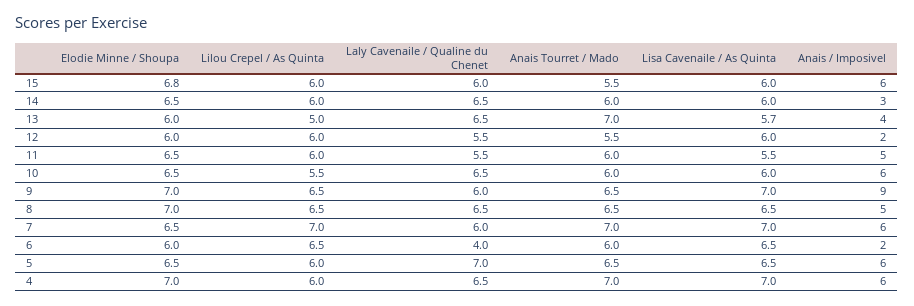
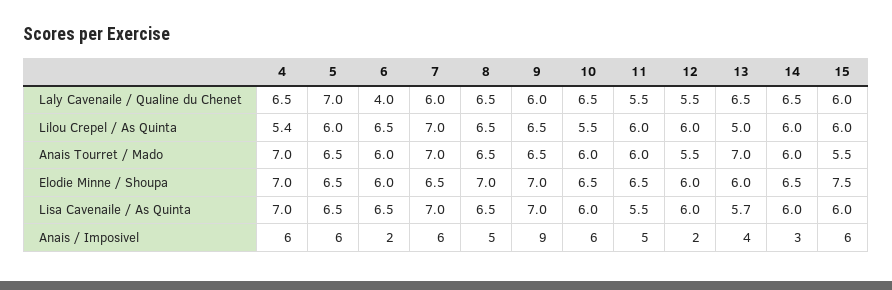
  {
    "Elodie Minne / Shoupa": {
-     "15": 6.8,
+     "15": 7.5,
      "14": 6.5,
      "13": 6,
      "12": 6,
      "11": 6.5,
      "10": 6.5,
      "9": 7,
      "8": 7,
      "7": 6.5,
      "6": 6,
      "5": 6.5,
      "4": 7
    },
    "Lilou Crepel / As Quinta": {
      "15": 6,
      "14": 6,
      "13": 5,
      "12": 6,
      "11": 6,
      "10": 5.5,
      "9": 6.5,
      "8": 6.5,
      "7": 7,
      "6": 6.5,
      "5": 6,
-     "4": 6
+     "4": 5.4
    },
    "Laly Cavenaile / Qualine du Chenet": {
      "15": 6,
      "14": 6.5,
      "13": 6.5,
      "12": 5.5,
      "11": 5.5,
      "10": 6.5,
      "9": 6,
      "8": 6.5,
      "7": 6,
      "6": 4,
      "5": 7,
      "4": 6.5
    },
    "Anais Tourret / Mado": {
      "15": 5.5,
      "14": 6,
      "13": 7,
      "12": 5.5,
      "11": 6,
      "10": 6,
      "9": 6.5,
      "8": 6.5,
      "7": 7,
      "6": 6,
      "5": 6.5,
      "4": 7
    },
    "Lisa Cavenaile / As Quinta": {
      "15": 6,
      "14": 6,
      "13": 5.7,
      "12": 6,
      "11": 5.5,
      "10": 6,
      "9": 7,
      "8": 6.5,
      "7": 7,
      "6": 6.5,
      "5": 6.5,
      "4": 7
    },
    "Anais / Imposivel": {
      "15": 6,
      "14": 3,
      "13": 4,
      "12": 2,
      "11": 5,
      "10": 6,
      "9": 9,
      "8": 5,
      "7": 6,
      "6": 2,
      "5": 6,
      "4": 6
    }
  }

